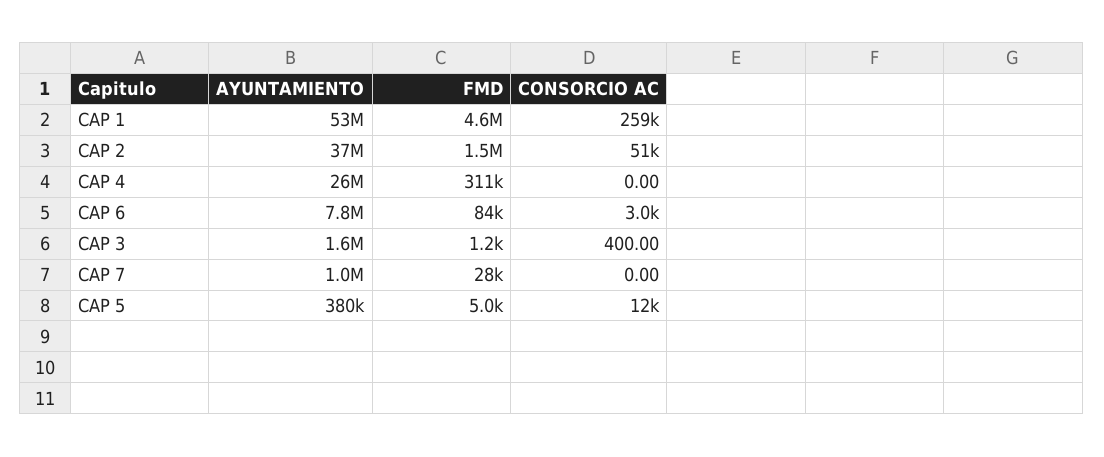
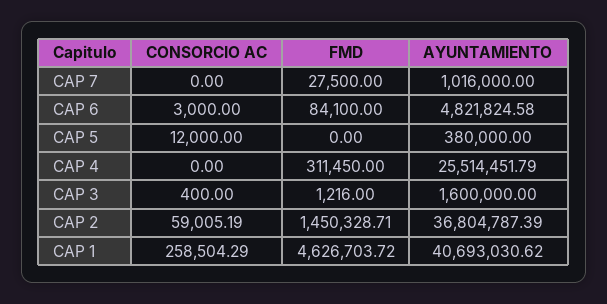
  {
    "AYUNTAMIENTO": {
-     "CAP 1": 53000000,
+     "CAP 1": 40693030.62,
      "CAP 2": 36804787.39,
      "CAP 4": 25514451.79,
-     "CAP 6": 7800000,
+     "CAP 6": 4821824.58,
      "CAP 3": 1600000,
      "CAP 7": 1016000,
      "CAP 5": 380000
    },
    "FMD": {
      "CAP 1": 4626703.72,
      "CAP 2": 1450328.71,
      "CAP 4": 311450,
      "CAP 6": 84100,
      "CAP 3": 1216,
      "CAP 7": 27500,
-     "CAP 5": 5000
+     "CAP 5": 0
    },
    "CONSORCIO AC": {
      "CAP 1": 258504.29,
-     "CAP 2": 51000,
+     "CAP 2": 59005.19,
      "CAP 4": 0,
      "CAP 6": 3000,
      "CAP 3": 400,
      "CAP 7": 0,
      "CAP 5": 12000
    }
  }

